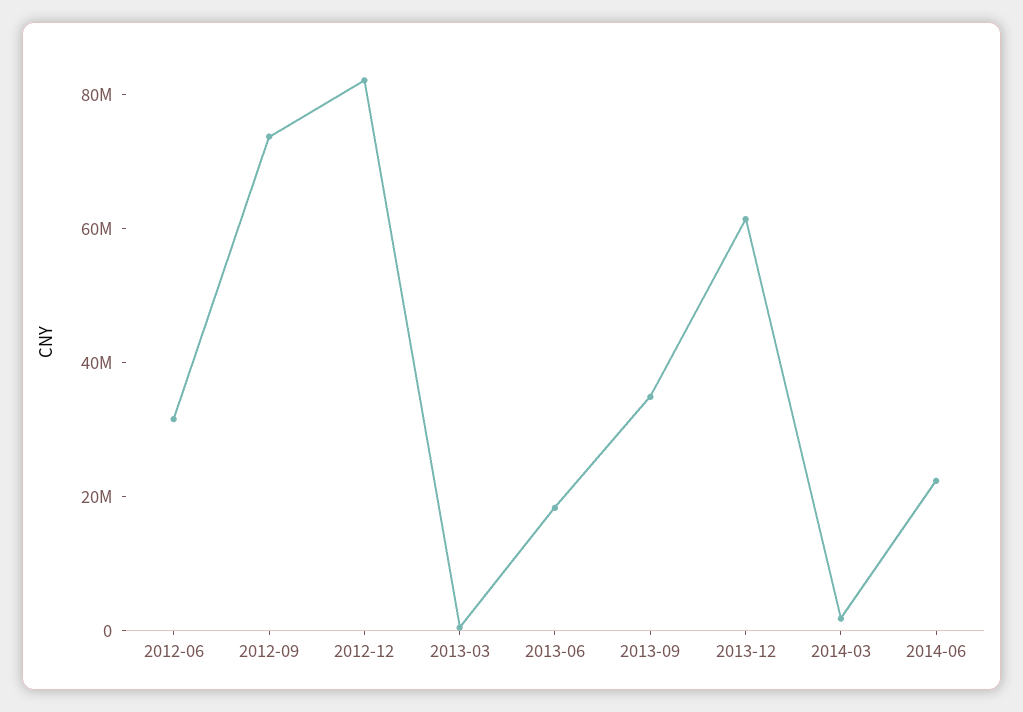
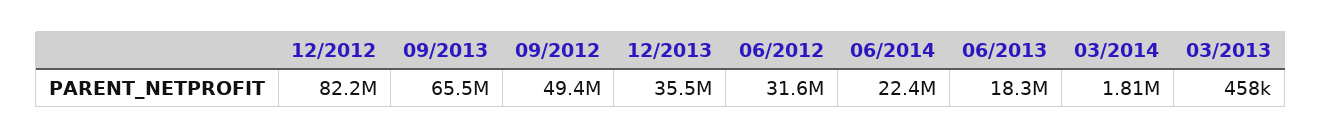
  {
    "2012-06": 31600000,
-   "2012-09": 75000000,
+   "2012-09": 49400000,
    "2012-12": 82200000,
    "2013-03": 458000,
    "2013-06": 18300000,
-   "2013-09": 35000000,
+   "2013-09": 65500000,
-   "2013-12": 60000000,
+   "2013-12": 35500000,
    "2014-03": 1810000,
    "2014-06": 22400000
  }

